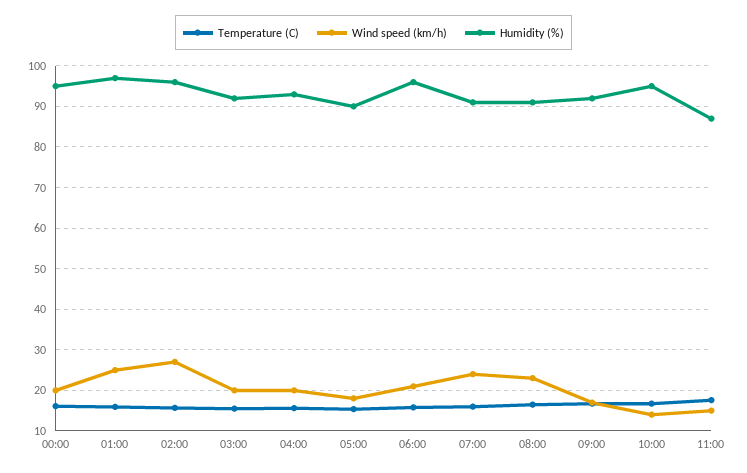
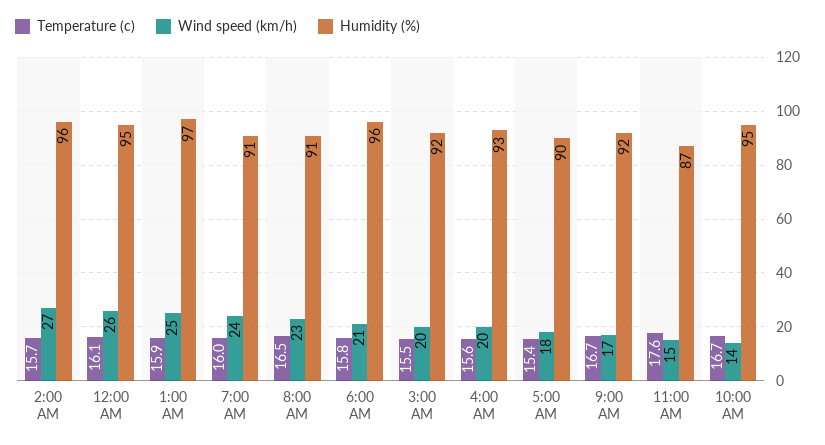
  {
    "Temperature (C)": {
      "00:00": 16.1,
      "01:00": 15.9,
      "02:00": 15.7,
      "03:00": 15.5,
      "04:00": 15.6,
      "05:00": 15.4,
      "06:00": 15.8,
      "07:00": 16,
      "08:00": 16.5,
      "09:00": 16.7,
      "10:00": 16.7,
      "11:00": 17.6
    },
    "Wind speed (km/h)": {
-     "00:00": 20,
+     "00:00": 26,
      "01:00": 25,
      "02:00": 27,
      "03:00": 20,
      "04:00": 20,
      "05:00": 18,
      "06:00": 21,
      "07:00": 24,
      "08:00": 23,
      "09:00": 17,
      "10:00": 14,
      "11:00": 15
    },
    "Humidity (%)": {
      "00:00": 95,
      "01:00": 97,
      "02:00": 96,
      "03:00": 92,
      "04:00": 93,
      "05:00": 90,
      "06:00": 96,
      "07:00": 91,
      "08:00": 91,
      "09:00": 92,
      "10:00": 95,
      "11:00": 87
    }
  }

